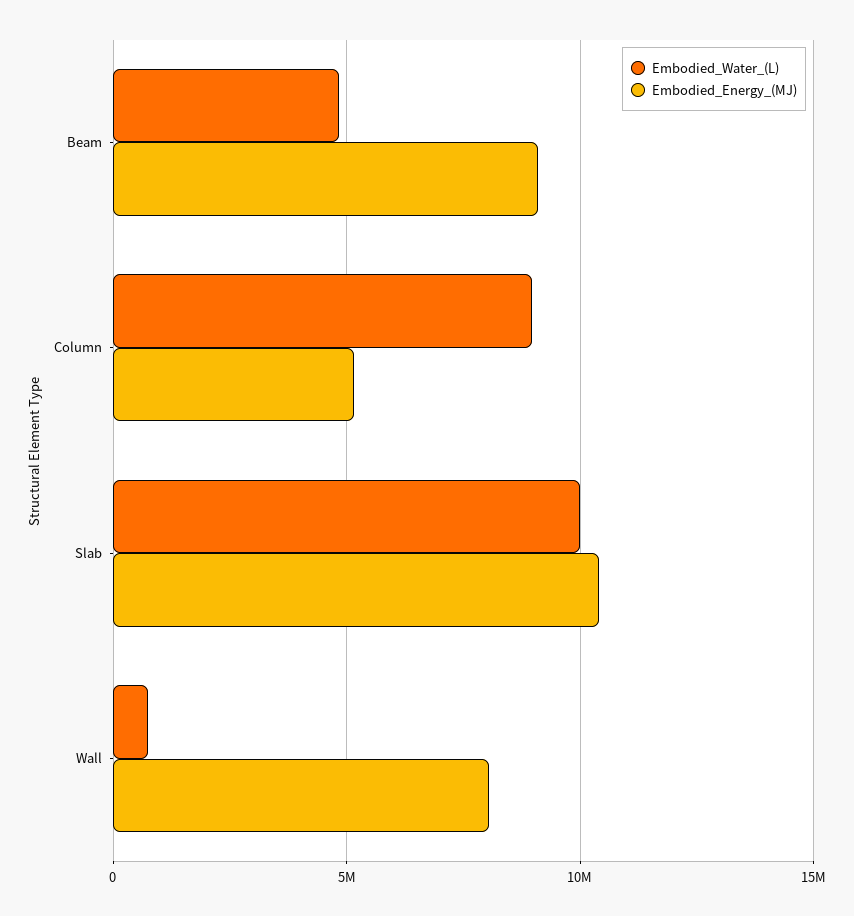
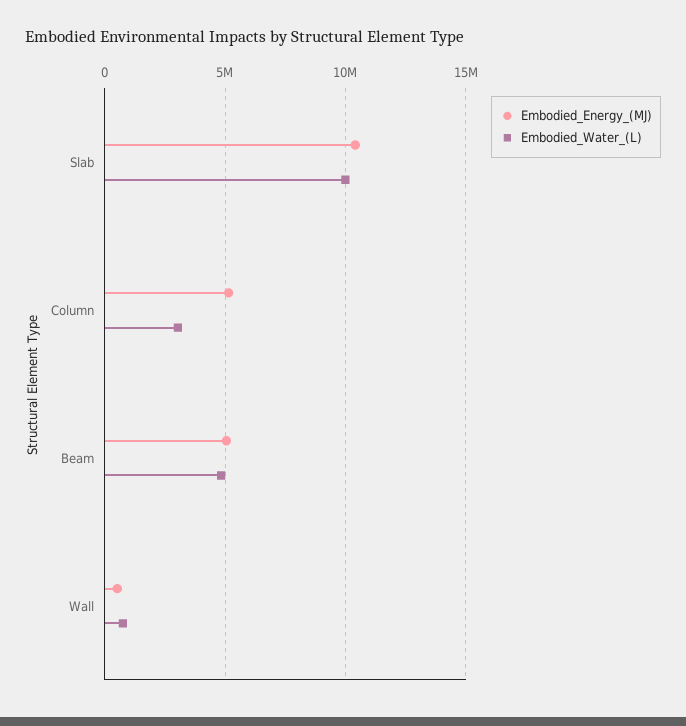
  {
    "Embodied_Water_(L)": {
      "Beam": 5000000,
-     "Column": 9000000,
+     "Column": 3000000,
      "Slab": 10000000,
      "Wall": 500000
    },
    "Embodied_Energy_(MJ)": {
-     "Beam": 9000000,
+     "Beam": 5000000,
      "Column": 5000000,
      "Slab": 10500000,
-     "Wall": 8000000
+     "Wall": 500000
    }
  }

